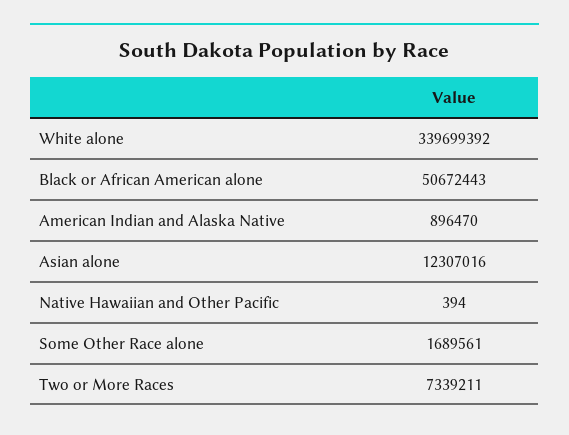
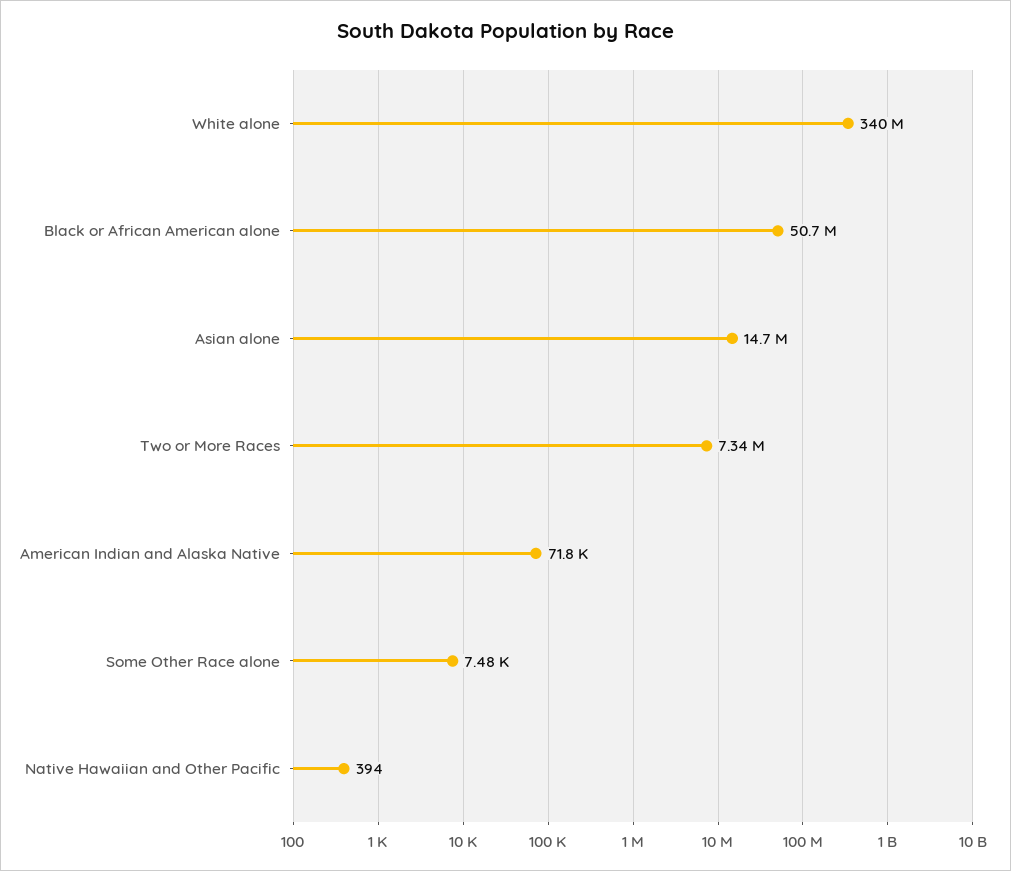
  {
    "White alone": 339699392,
    "Black or African American alone": 50672443,
-   "American Indian and Alaska Native": 896470,
+   "American Indian and Alaska Native": 71800,
-   "Asian alone": 12307016,
+   "Asian alone": 14700000,
    "Native Hawaiian and Other Pacific": 394,
-   "Some Other Race alone": 1689561,
+   "Some Other Race alone": 7480,
    "Two or More Races": 7339211
  }

